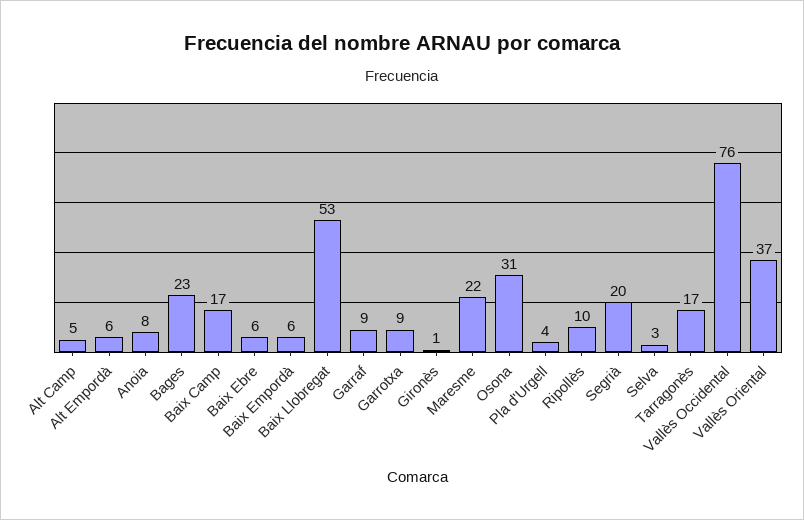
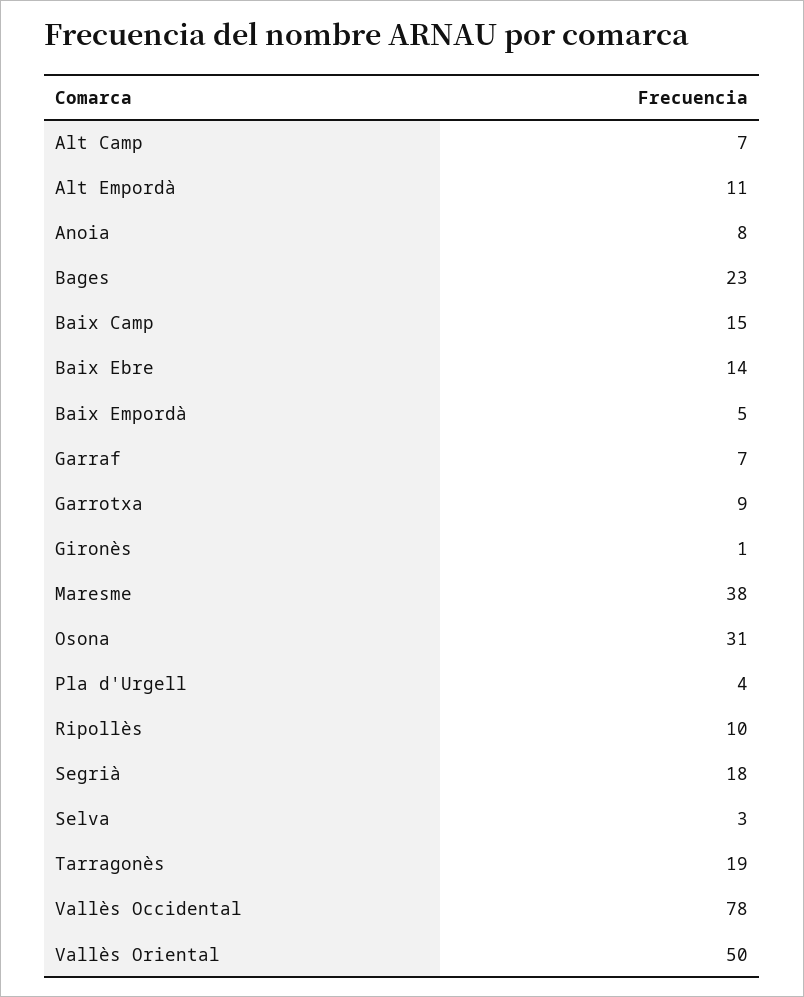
  {
-   "Alt Camp": 5,
+   "Alt Camp": 7,
-   "Alt Empordà": 6,
+   "Alt Empordà": 11,
    "Anoia": 8,
    "Bages": 23,
-   "Baix Camp": 17,
+   "Baix Camp": 15,
-   "Baix Ebre": 6,
+   "Baix Ebre": 14,
-   "Baix Empordà": 6,
+   "Baix Empordà": 5,
-   "Baix Llobregat": 53,
-   "Garraf": 9,
+   "Garraf": 7,
    "Garrotxa": 9,
    "Gironès": 1,
-   "Maresme": 22,
+   "Maresme": 38,
    "Osona": 31,
    "Pla d'Urgell": 4,
    "Ripollès": 10,
-   "Segrià": 20,
+   "Segrià": 18,
    "Selva": 3,
-   "Tarragonès": 17,
+   "Tarragonès": 19,
-   "Vallès Occidental": 76,
+   "Vallès Occidental": 78,
-   "Vallès Oriental": 37
+   "Vallès Oriental": 50
  }

